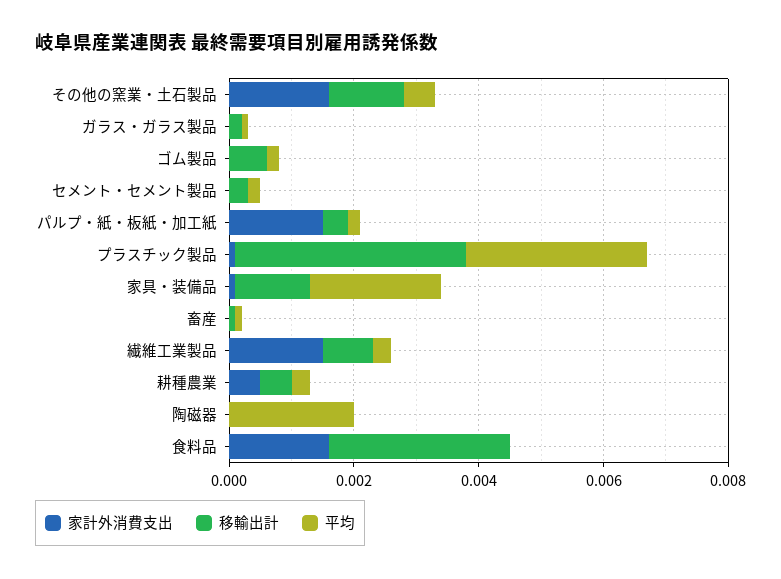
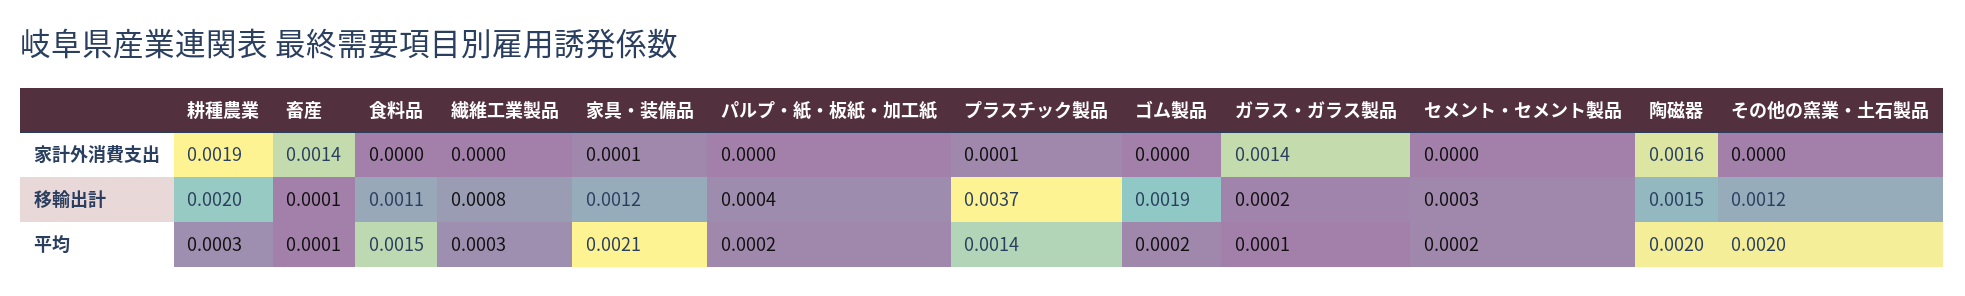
  {
    "家計外消費支出": {
-     "その他の窯業・土石製品": 0.0015,
+     "その他の窯業・土石製品": 0,
-     "ガラス・ガラス製品": 0,
+     "ガラス・ガラス製品": 0.0014,
      "ゴム製品": 0,
      "セメント・セメント製品": 0,
-     "パルプ・紙・板紙・加工紙": 0.0015,
+     "パルプ・紙・板紙・加工紙": 0,
      "プラスチック製品": 0.0001,
      "家具・装備品": 0.0001,
-     "畜産": 0,
+     "畜産": 0.0014,
-     "繊維工業製品": 0.0015,
+     "繊維工業製品": 0,
-     "耕種農業": 0.0005,
+     "耕種農業": 0.0019,
-     "陶磁器": 0,
+     "陶磁器": 0.0016,
-     "食料品": 0.0015
+     "食料品": 0
    },
    "移輸出計": {
      "その他の窯業・土石製品": 0.0012,
      "ガラス・ガラス製品": 0.0002,
-     "ゴム製品": 0.0005,
+     "ゴム製品": 0.0019,
      "セメント・セメント製品": 0.0003,
      "パルプ・紙・板紙・加工紙": 0.0004,
      "プラスチック製品": 0.0037,
      "家具・装備品": 0.0012,
      "畜産": 0.0001,
      "繊維工業製品": 0.0008,
-     "耕種農業": 0.0005,
+     "耕種農業": 0.002,
-     "陶磁器": 0,
+     "陶磁器": 0.0015,
-     "食料品": 0.003
+     "食料品": 0.0011
    },
    "平均": {
-     "その他の窯業・土石製品": 0.0005,
+     "その他の窯業・土石製品": 0.002,
      "ガラス・ガラス製品": 0.0001,
      "ゴム製品": 0.0002,
      "セメント・セメント製品": 0.0002,
      "パルプ・紙・板紙・加工紙": 0.0002,
-     "プラスチック製品": 0.003,
+     "プラスチック製品": 0.0014,
      "家具・装備品": 0.0021,
      "畜産": 0.0001,
      "繊維工業製品": 0.0003,
      "耕種農業": 0.0003,
      "陶磁器": 0.002,
-     "食料品": 0
+     "食料品": 0.0015
    }
  }

